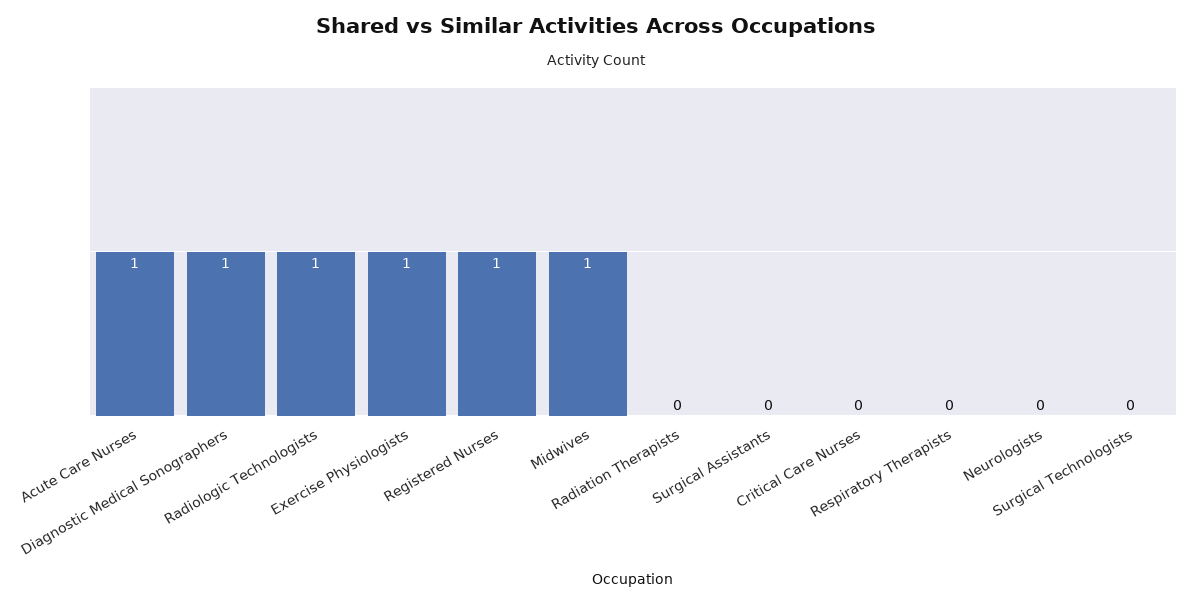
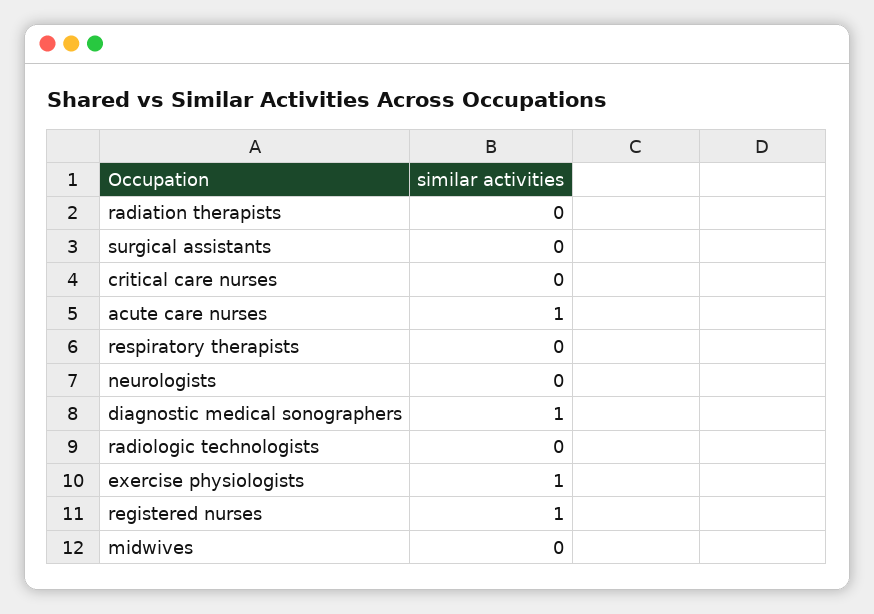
  {
    "Acute Care Nurses": 1,
    "Diagnostic Medical Sonographers": 1,
-   "Radiologic Technologists": 1,
+   "Radiologic Technologists": 0,
    "Exercise Physiologists": 1,
    "Registered Nurses": 1,
-   "Midwives": 1,
+   "Midwives": 0,
    "Radiation Therapists": 0,
    "Surgical Assistants": 0,
    "Critical Care Nurses": 0,
    "Respiratory Therapists": 0,
-   "Neurologists": 0,
+   "Neurologists": 0
-   "Surgical Technologists": 0
  }

